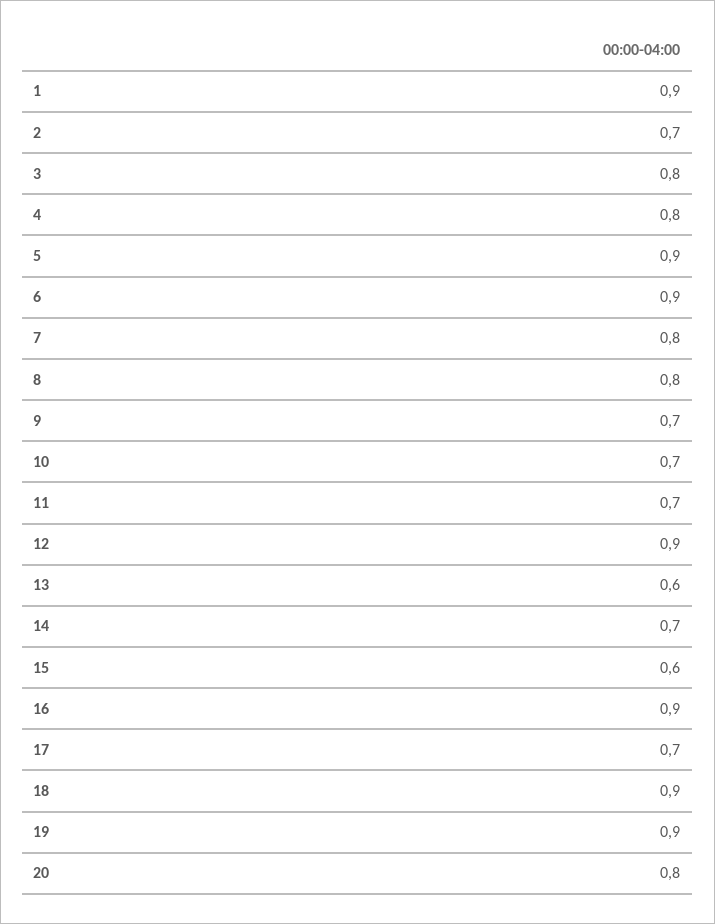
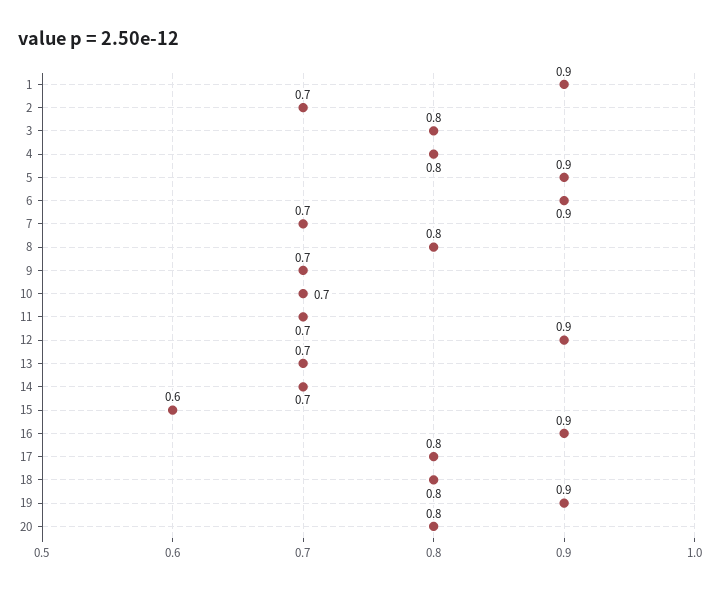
  {
    "1": 0.9,
    "2": 0.7,
    "3": 0.8,
    "4": 0.8,
    "5": 0.9,
    "6": 0.9,
-   "7": 0.8,
+   "7": 0.7,
    "8": 0.8,
    "9": 0.7,
    "10": 0.7,
    "11": 0.7,
    "12": 0.9,
-   "13": 0.6,
+   "13": 0.7,
    "14": 0.7,
    "15": 0.6,
    "16": 0.9,
-   "17": 0.7,
+   "17": 0.8,
-   "18": 0.9,
+   "18": 0.8,
    "19": 0.9,
    "20": 0.8
  }

